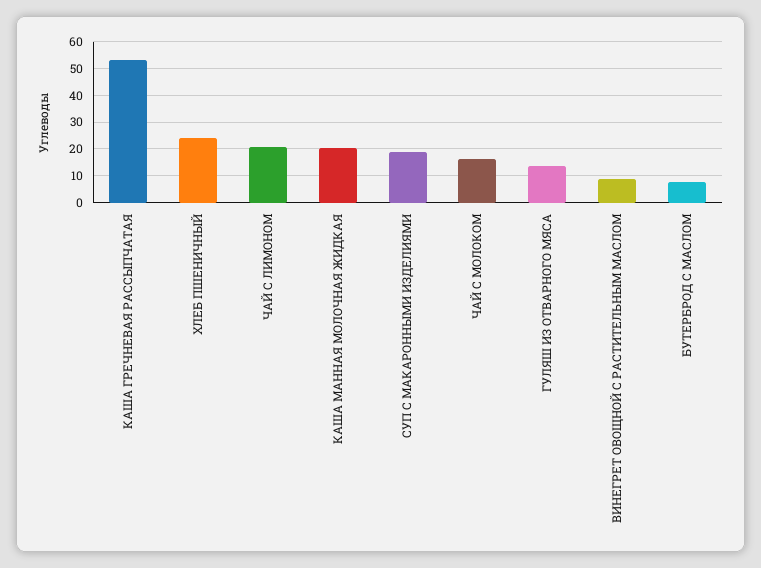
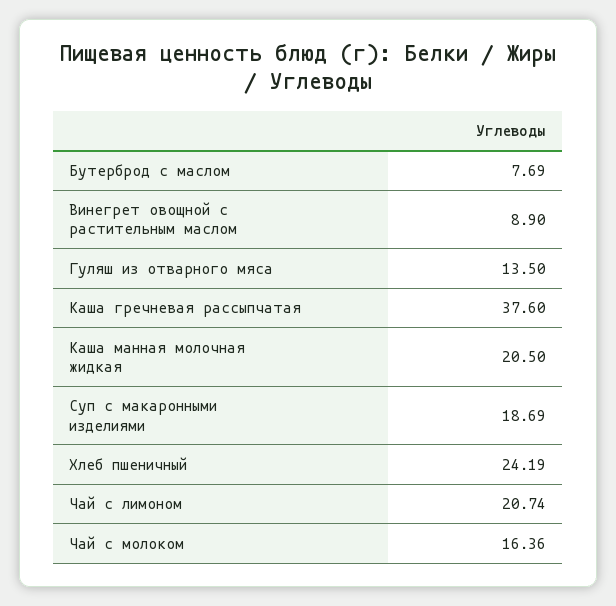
  {
-   "КАША ГРЕЧНЕВАЯ РАССЫПЧАТАЯ": 52.5,
+   "КАША ГРЕЧНЕВАЯ РАССЫПЧАТАЯ": 37.6,
    "ХЛЕБ ПШЕНИЧНЫЙ": 24.19,
    "ЧАЙ С ЛИМОНОМ": 20.74,
    "КАША МАННАЯ МОЛОЧНАЯ ЖИДКАЯ": 20.5,
    "СУП С МАКАРОННЫМИ ИЗДЕЛИЯМИ": 18.69,
    "ЧАЙ С МОЛОКОМ": 16.36,
    "ГУЛЯШ ИЗ ОТВАРНОГО МЯСА": 13.5,
    "ВИНЕГРЕТ ОВОЩНОЙ С РАСТИТЕЛЬНЫМ МАСЛОМ": 8.9,
    "БУТЕРБРОД С МАСЛОМ": 7.69
  }

